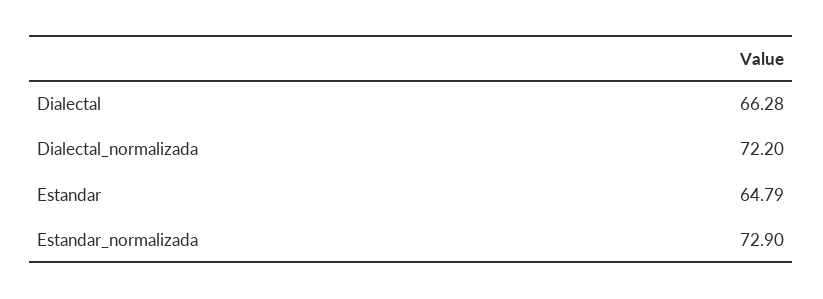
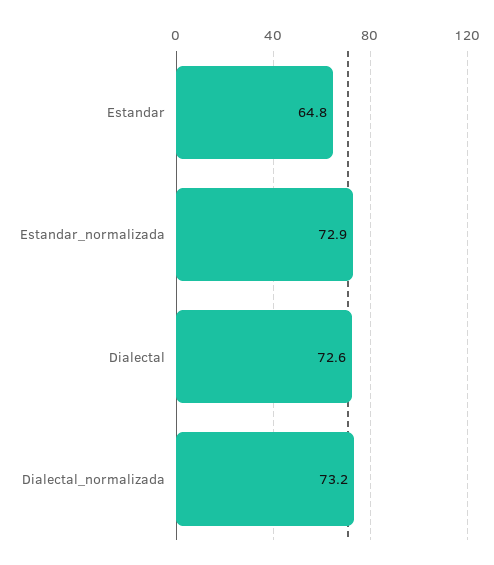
  {
-   "Dialectal": 66.28,
+   "Dialectal": 72.6,
-   "Dialectal_normalizada": 72.2,
+   "Dialectal_normalizada": 73.2,
    "Estandar": 64.79,
    "Estandar_normalizada": 72.9
  }

